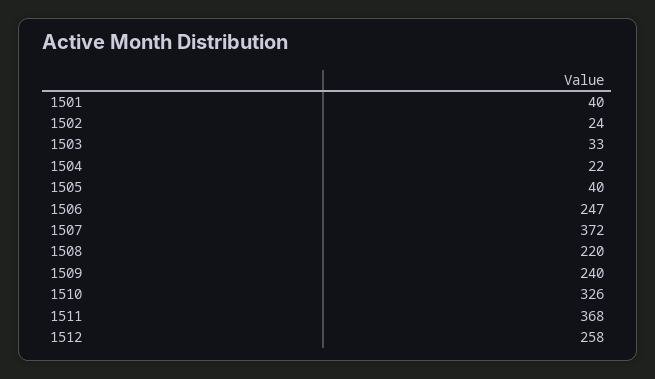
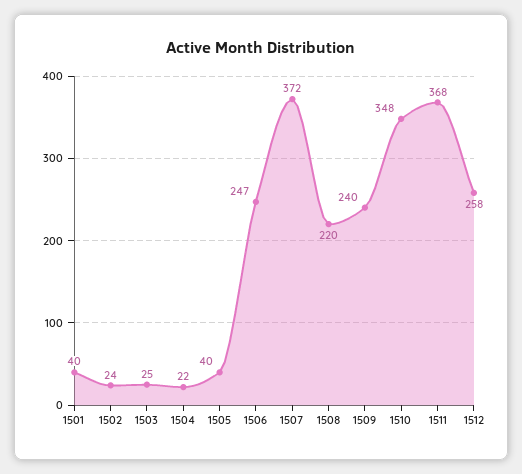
  {
    "1501": 40,
    "1502": 24,
-   "1503": 33,
+   "1503": 25,
    "1504": 22,
    "1505": 40,
    "1506": 247,
    "1507": 372,
    "1508": 220,
    "1509": 240,
-   "1510": 326,
+   "1510": 348,
    "1511": 368,
    "1512": 258
  }

